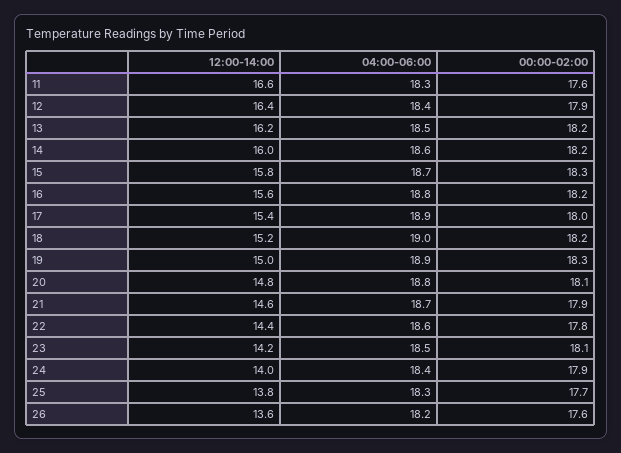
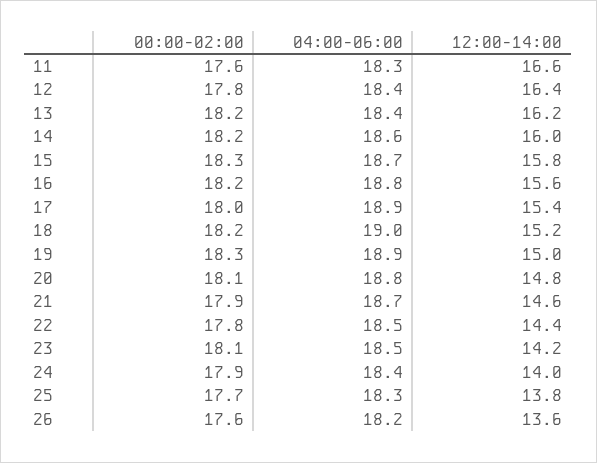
  {
    "12:00-14:00": {
      "11": 16.6,
      "12": 16.4,
      "13": 16.2,
      "14": 16,
      "15": 15.8,
      "16": 15.6,
      "17": 15.4,
      "18": 15.2,
      "19": 15,
      "20": 14.8,
      "21": 14.6,
      "22": 14.4,
      "23": 14.2,
      "24": 14,
      "25": 13.8,
      "26": 13.6
    },
    "04:00-06:00": {
      "11": 18.3,
      "12": 18.4,
-     "13": 18.5,
+     "13": 18.4,
      "14": 18.6,
      "15": 18.7,
      "16": 18.8,
      "17": 18.9,
      "18": 19,
      "19": 18.9,
      "20": 18.8,
      "21": 18.7,
-     "22": 18.6,
+     "22": 18.5,
      "23": 18.5,
      "24": 18.4,
      "25": 18.3,
      "26": 18.2
    },
    "00:00-02:00": {
      "11": 17.6,
-     "12": 17.9,
+     "12": 17.8,
      "13": 18.2,
      "14": 18.2,
      "15": 18.3,
      "16": 18.2,
      "17": 18,
      "18": 18.2,
      "19": 18.3,
      "20": 18.1,
      "21": 17.9,
      "22": 17.8,
      "23": 18.1,
      "24": 17.9,
      "25": 17.7,
      "26": 17.6
    }
  }

